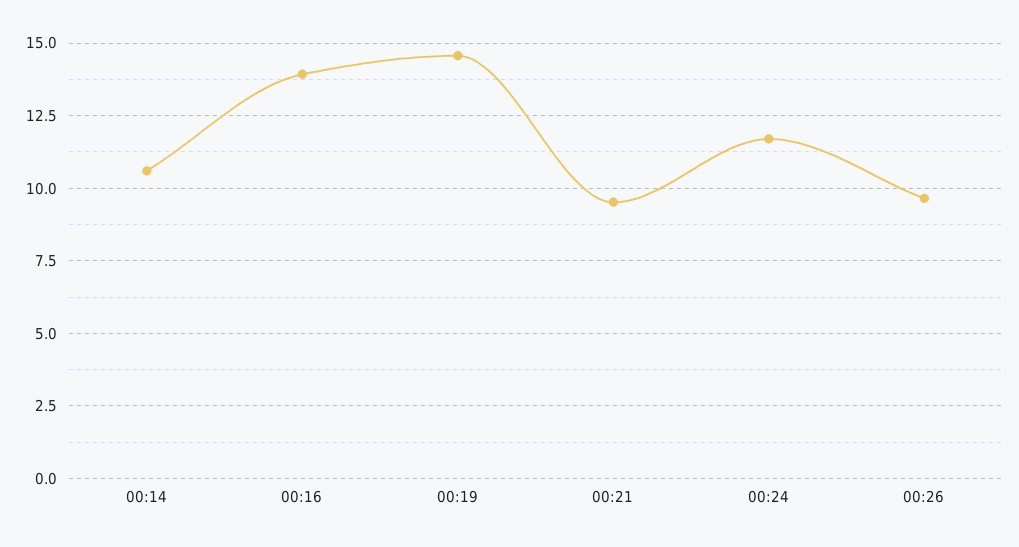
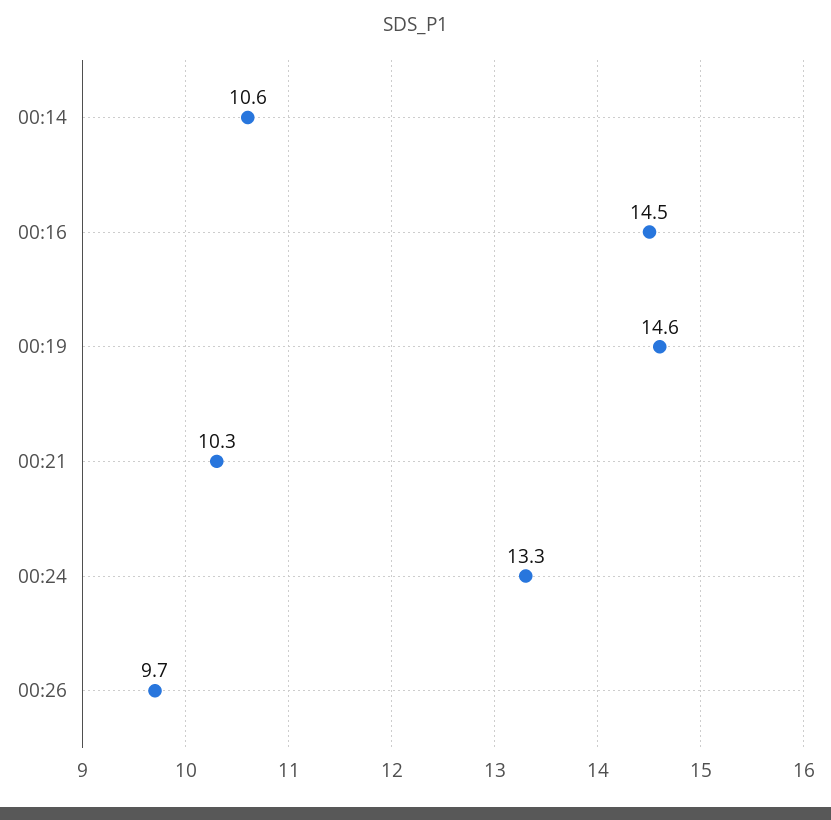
  {
    "00:14": 10.6,
-   "00:16": 14,
+   "00:16": 14.5,
    "00:19": 14.6,
-   "00:21": 9.5,
+   "00:21": 10.3,
-   "00:24": 11.75,
+   "00:24": 13.3,
    "00:26": 9.7
  }

